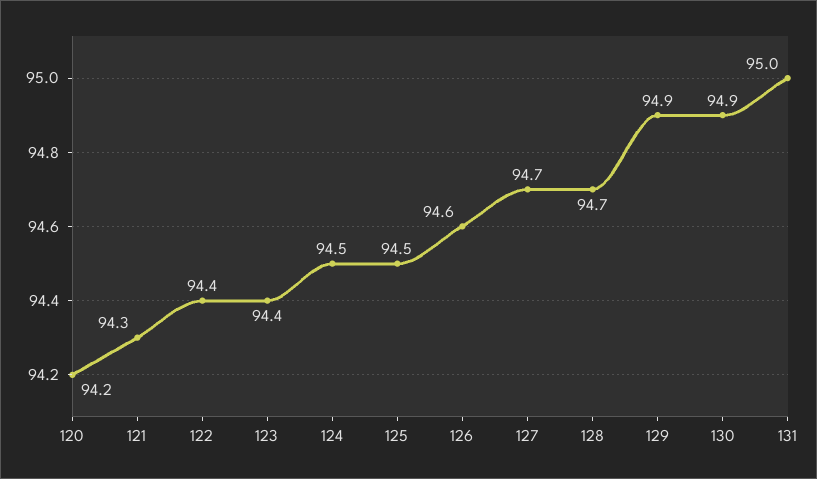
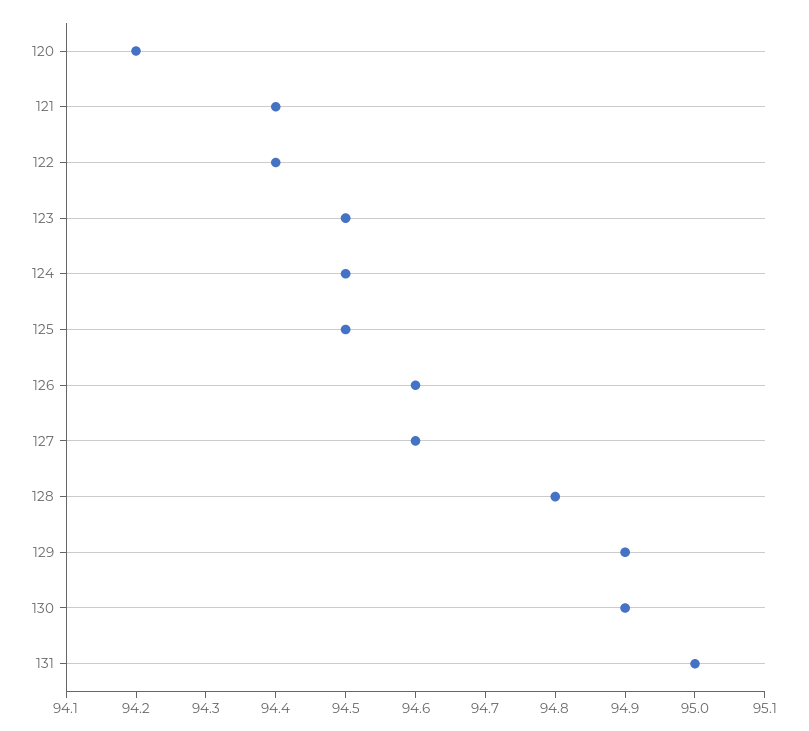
  {
    "120": 94.2,
-   "121": 94.3,
+   "121": 94.4,
    "122": 94.4,
-   "123": 94.4,
+   "123": 94.5,
    "124": 94.5,
    "125": 94.5,
    "126": 94.6,
-   "127": 94.7,
+   "127": 94.6,
-   "128": 94.7,
+   "128": 94.8,
    "129": 94.9,
    "130": 94.9,
    "131": 95
  }

